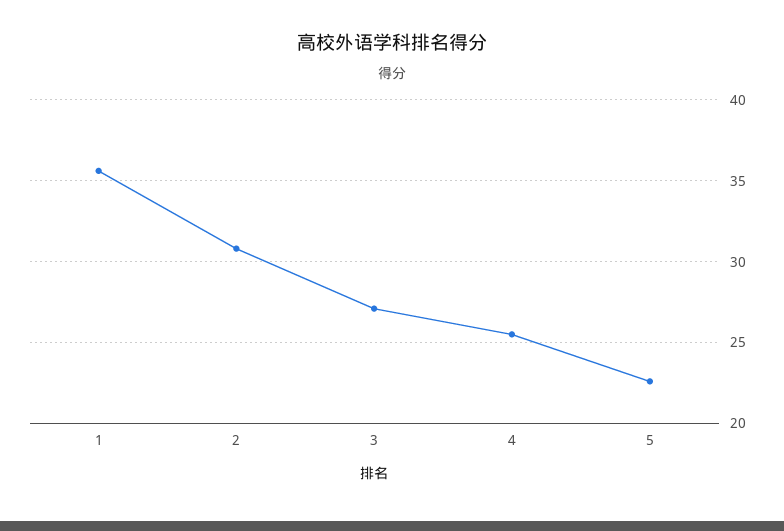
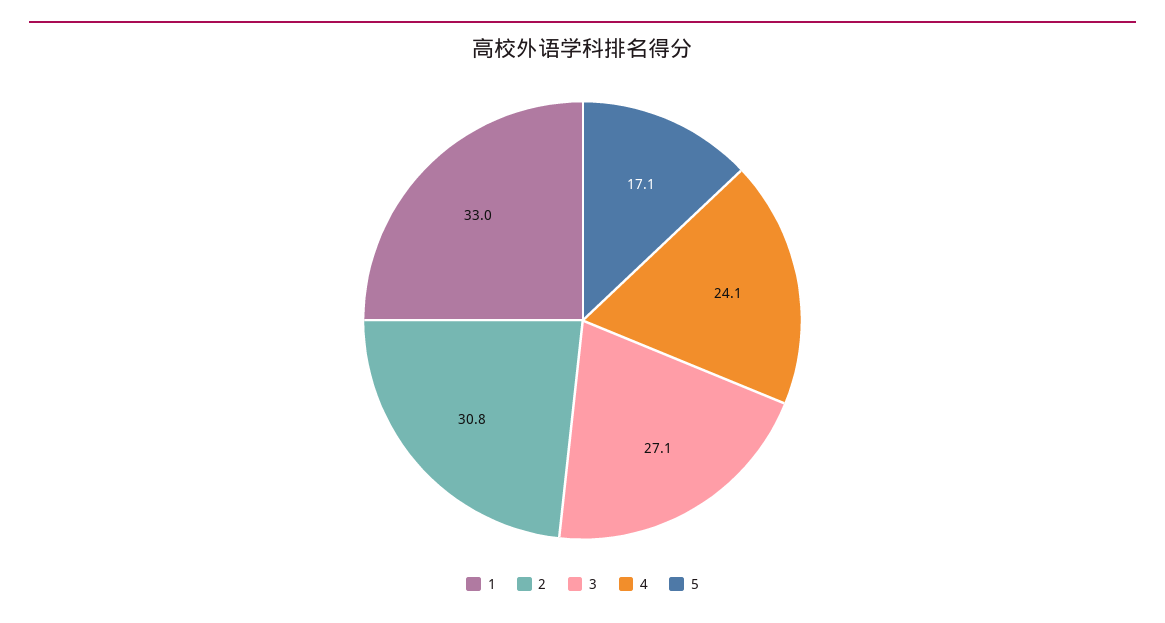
  {
-   "1": 35.5,
+   "1": 33,
    "2": 30.8,
    "3": 27.1,
-   "4": 25.5,
+   "4": 24.1,
-   "5": 22.5
+   "5": 17.1
  }

